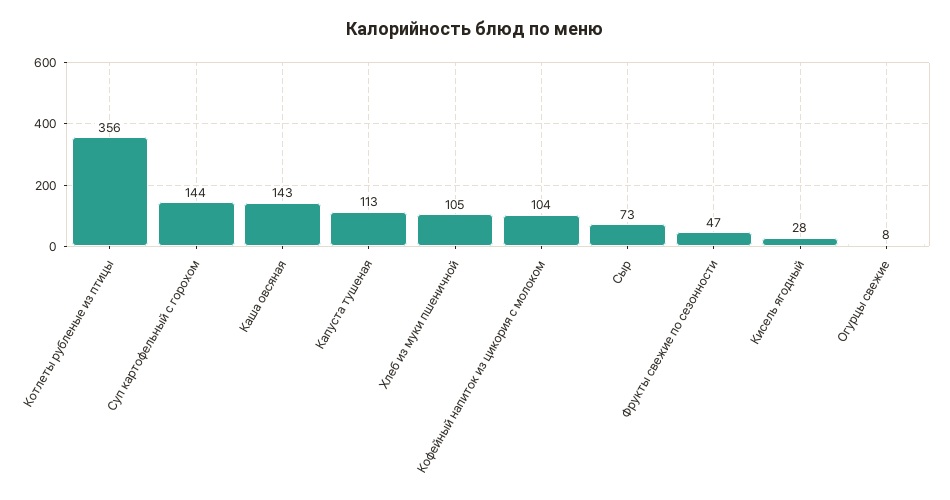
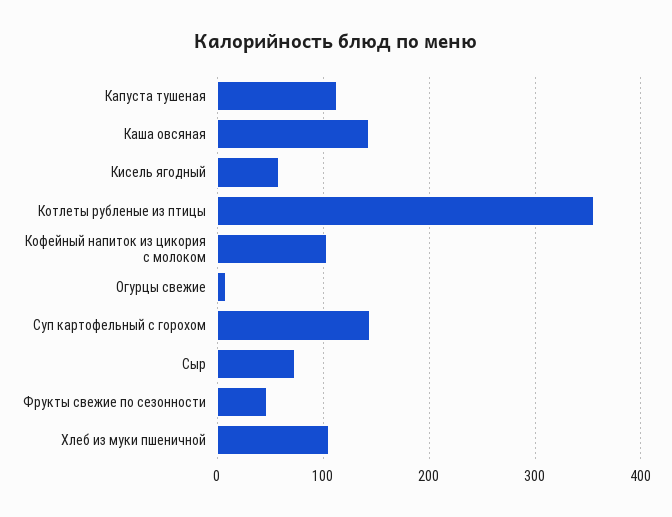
  {
    "Котлеты рубленые из птицы": 356,
    "Суп картофельный с горохом": 144,
    "Каша овсяная": 143,
    "Капуста тушеная": 113,
    "Хлеб из муки пшеничной": 105,
    "Кофейный напиток из цикория с молоком": 104,
    "Сыр": 73,
    "Фрукты свежие по сезонности": 47,
-   "Кисель ягодный": 28,
+   "Кисель ягодный": 60,
    "Огурцы свежие": 8
  }

